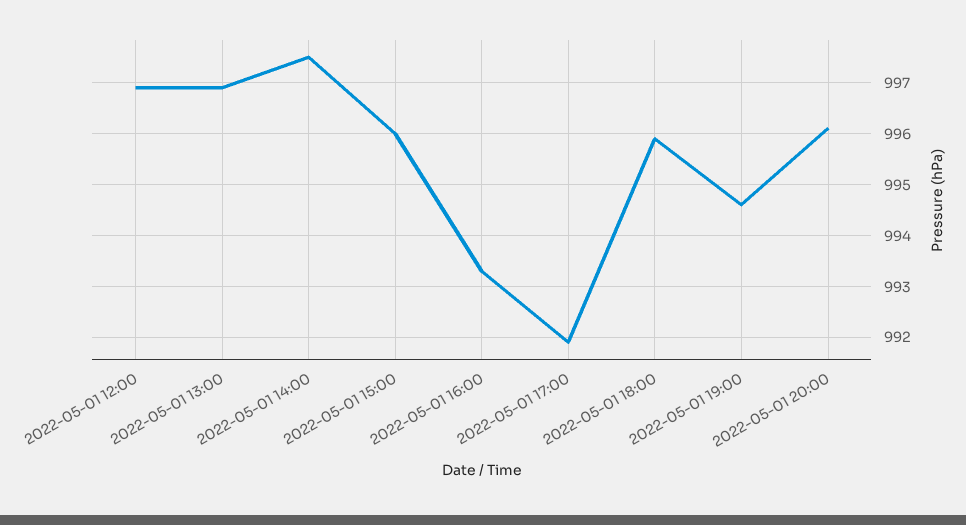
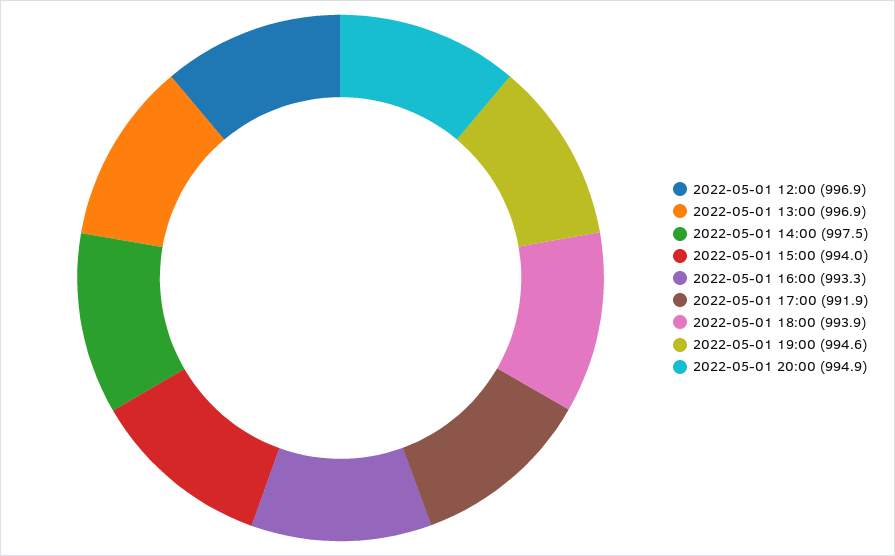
  {
    "2022-05-01 12:00": 996.9,
    "2022-05-01 13:00": 996.9,
    "2022-05-01 14:00": 997.5,
-   "2022-05-01 15:00": 996,
+   "2022-05-01 15:00": 994,
    "2022-05-01 16:00": 993.3,
    "2022-05-01 17:00": 991.9,
-   "2022-05-01 18:00": 996,
+   "2022-05-01 18:00": 993.9,
    "2022-05-01 19:00": 994.6,
-   "2022-05-01 20:00": 996
+   "2022-05-01 20:00": 994.9
  }

